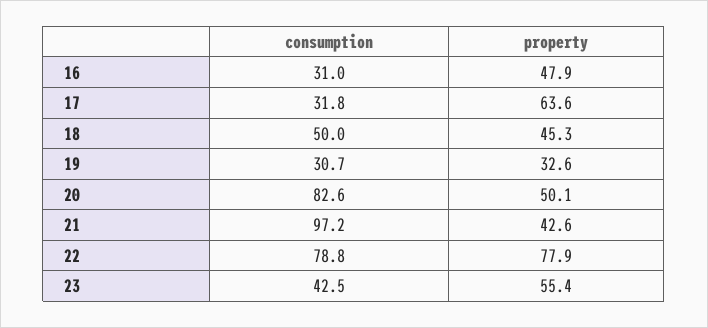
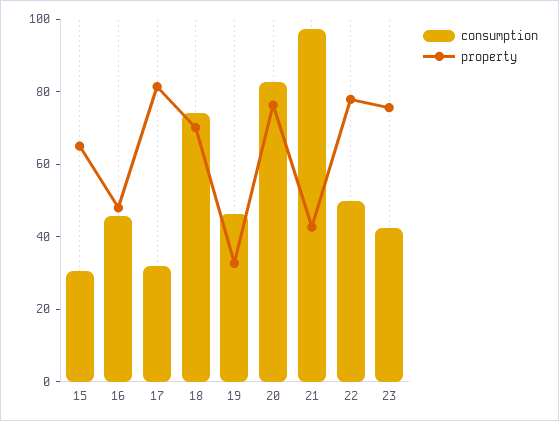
  {
    "consumption": {
-     "16": 31,
+     "16": 45,
      "17": 31.8,
-     "18": 50,
+     "18": 75,
-     "19": 30.7,
+     "19": 45,
      "20": 82.6,
      "21": 97.2,
-     "22": 78.8,
+     "22": 50,
-     "23": 42.5
+     "23": 42.5,
+     "15": 30
    },
    "property": {
      "16": 47.9,
-     "17": 63.6,
+     "17": 80,
-     "18": 45.3,
+     "18": 70,
      "19": 32.6,
-     "20": 50.1,
+     "20": 75,
      "21": 42.6,
      "22": 77.9,
-     "23": 55.4
+     "23": 75,
+     "15": 65
    }
  }

